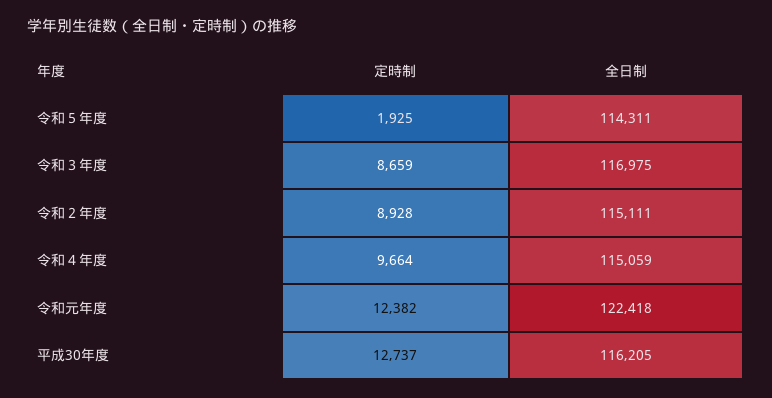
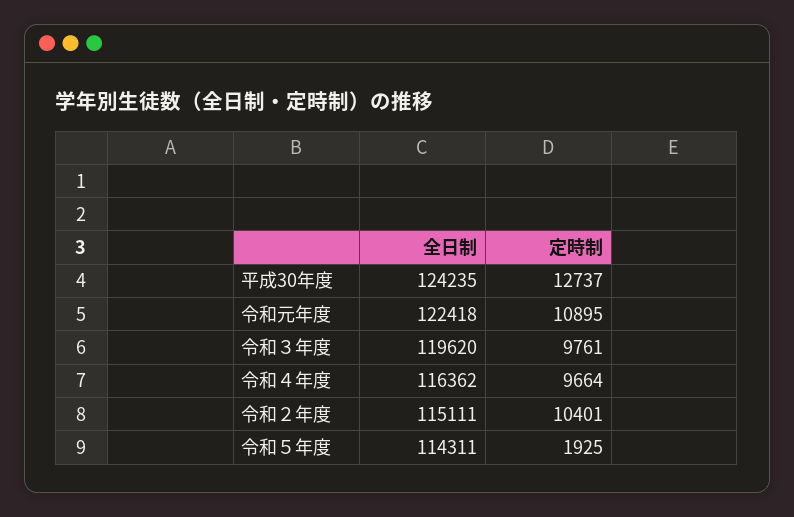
  {
    "定時制": {
      "令和５年度": 1925,
-     "令和３年度": 8659,
+     "令和３年度": 9761,
-     "令和２年度": 8928,
+     "令和２年度": 10401,
      "令和４年度": 9664,
-     "令和元年度": 12382,
+     "令和元年度": 10895,
      "平成30年度": 12737
    },
    "全日制": {
      "令和５年度": 114311,
-     "令和３年度": 116975,
+     "令和３年度": 119620,
      "令和２年度": 115111,
-     "令和４年度": 115059,
+     "令和４年度": 116362,
      "令和元年度": 122418,
-     "平成30年度": 116205
+     "平成30年度": 124235
    }
  }

